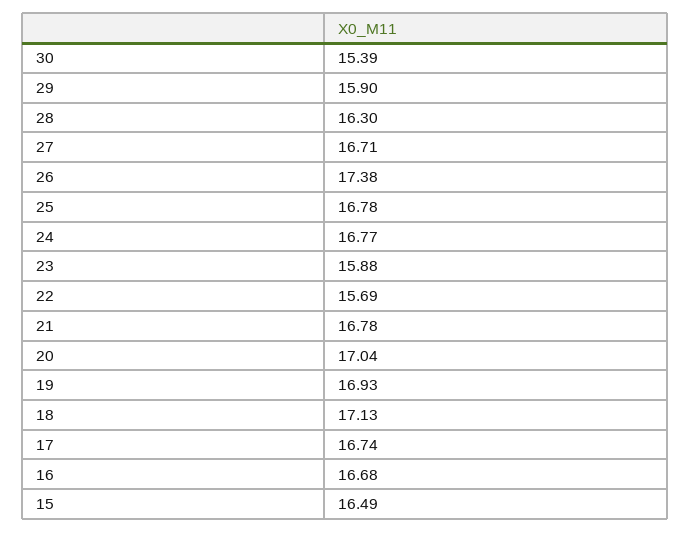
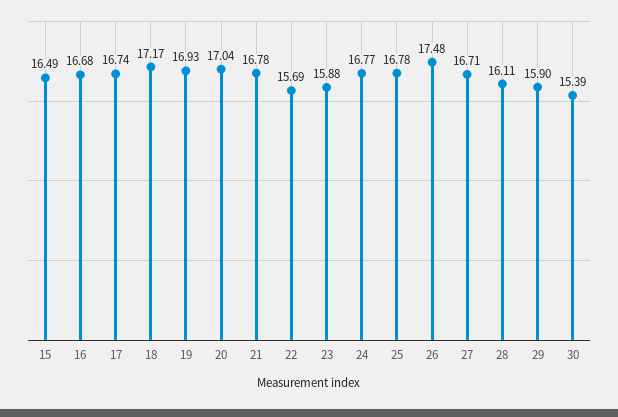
  {
    "30": 15.39,
    "29": 15.9,
-   "28": 16.3,
+   "28": 16.11,
    "27": 16.71,
-   "26": 17.38,
+   "26": 17.48,
    "25": 16.78,
    "24": 16.77,
    "23": 15.88,
    "22": 15.69,
    "21": 16.78,
    "20": 17.04,
    "19": 16.93,
-   "18": 17.13,
+   "18": 17.17,
    "17": 16.74,
    "16": 16.68,
    "15": 16.49
  }

